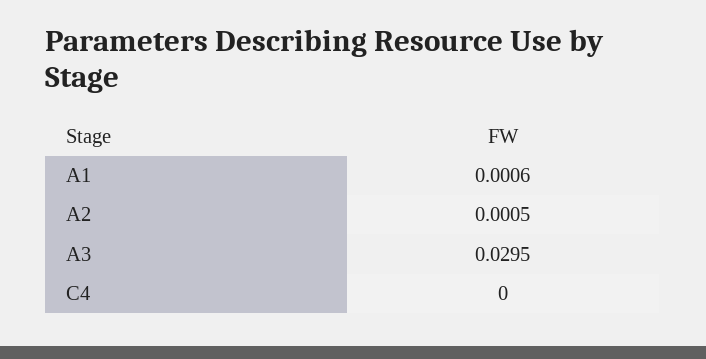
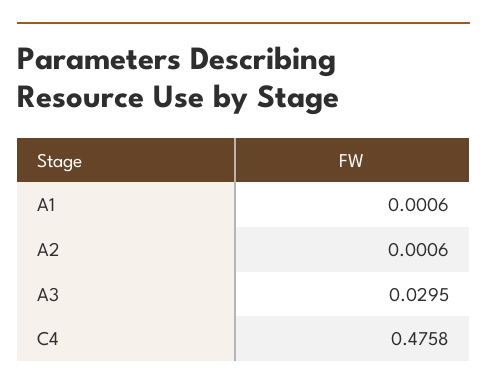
  {
    "A1": 0.0006,
-   "A2": 0.0005,
+   "A2": 0.0006,
    "A3": 0.0295,
-   "C4": 0
+   "C4": 0.4758
  }

